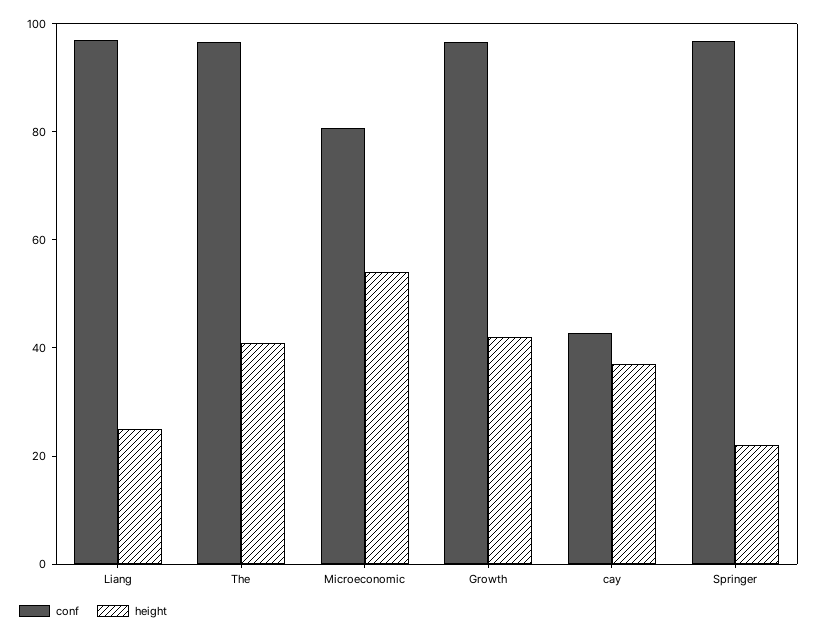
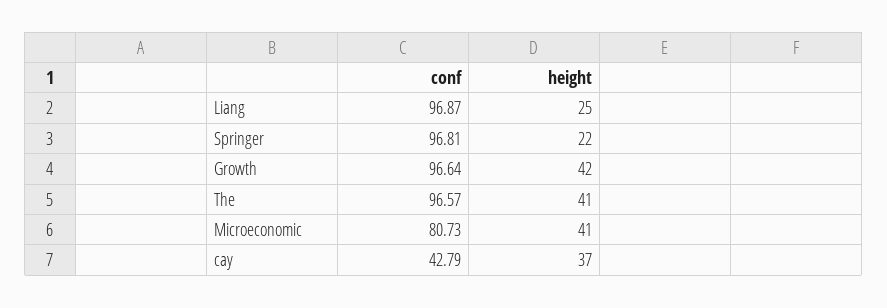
  {
    "conf": {
      "Liang": 96.87,
      "The": 96.57,
      "Microeconomic": 80.73,
      "Growth": 96.64,
      "cay": 42.79,
      "Springer": 96.81
    },
    "height": {
      "Liang": 25,
      "The": 41,
-     "Microeconomic": 55,
+     "Microeconomic": 41,
      "Growth": 42,
      "cay": 37,
      "Springer": 22
    }
  }

